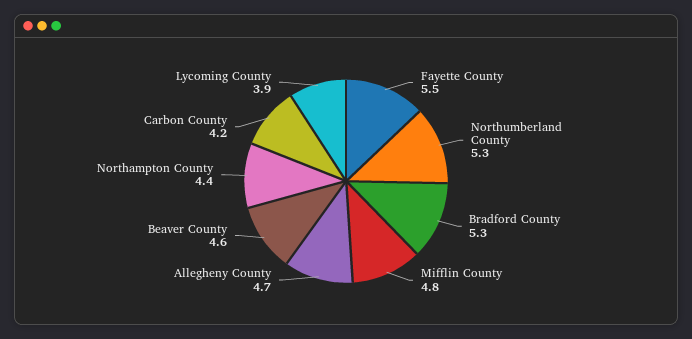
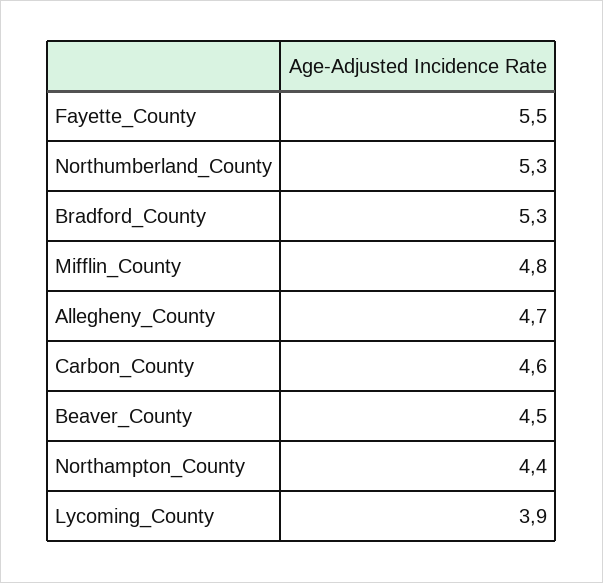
  {
    "Fayette County": 5.5,
    "Northumberland County": 5.3,
    "Bradford County": 5.3,
    "Mifflin County": 4.8,
    "Allegheny County": 4.7,
-   "Beaver County": 4.6,
+   "Beaver County": 4.5,
    "Northampton County": 4.4,
-   "Carbon County": 4.2,
+   "Carbon County": 4.6,
    "Lycoming County": 3.9
  }

